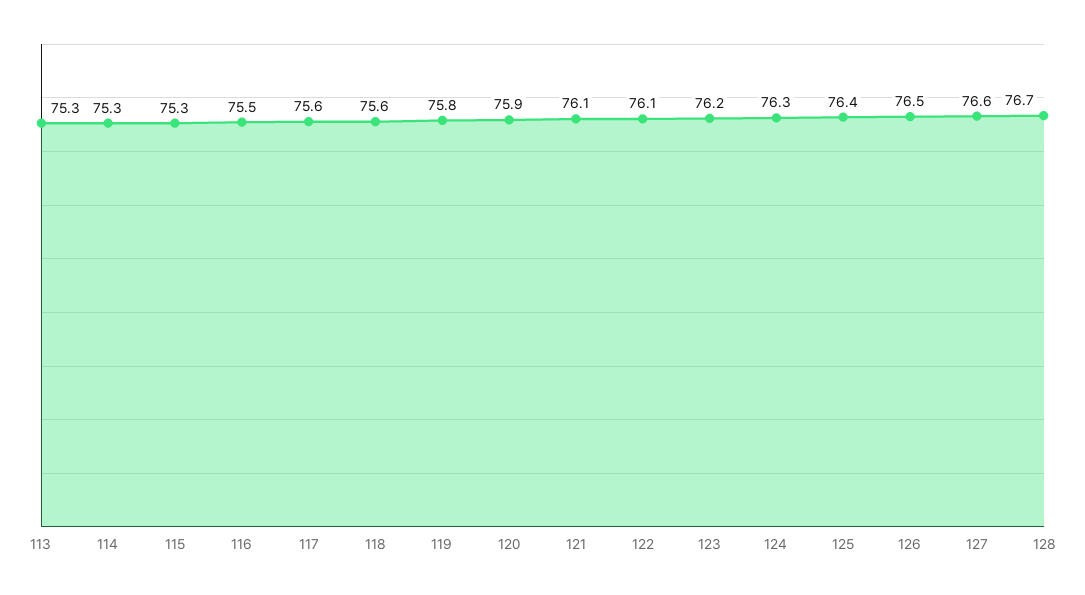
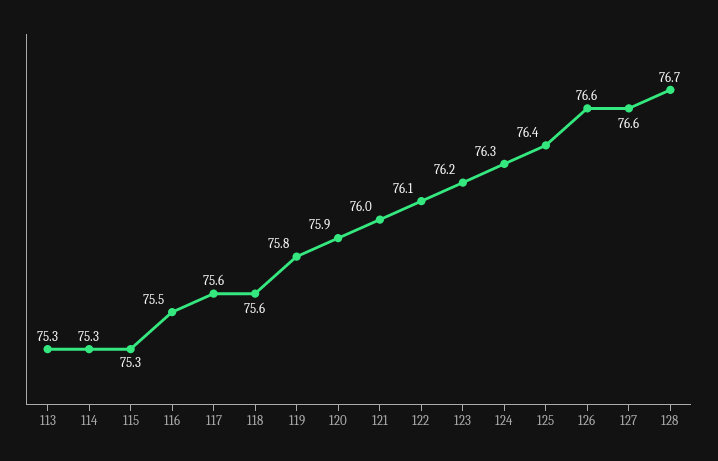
  {
    "113": 75.3,
    "114": 75.3,
    "115": 75.3,
    "116": 75.5,
    "117": 75.6,
    "118": 75.6,
    "119": 75.8,
    "120": 75.9,
-   "121": 76.1,
+   "121": 76,
    "122": 76.1,
    "123": 76.2,
    "124": 76.3,
    "125": 76.4,
-   "126": 76.5,
+   "126": 76.6,
    "127": 76.6,
    "128": 76.7
  }

